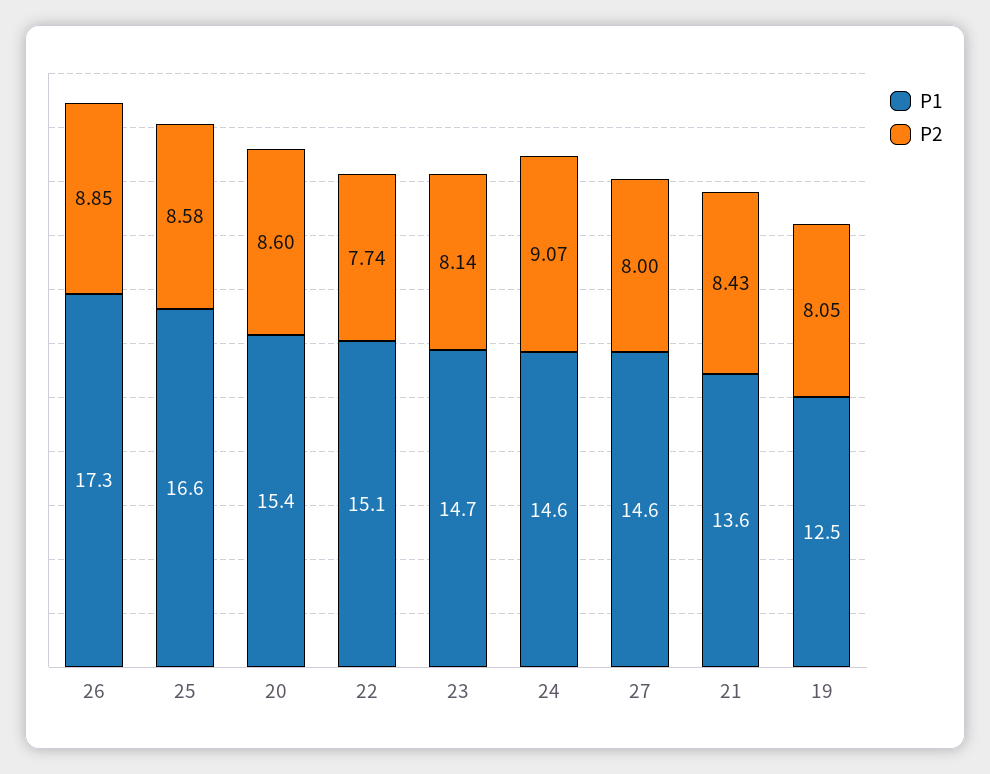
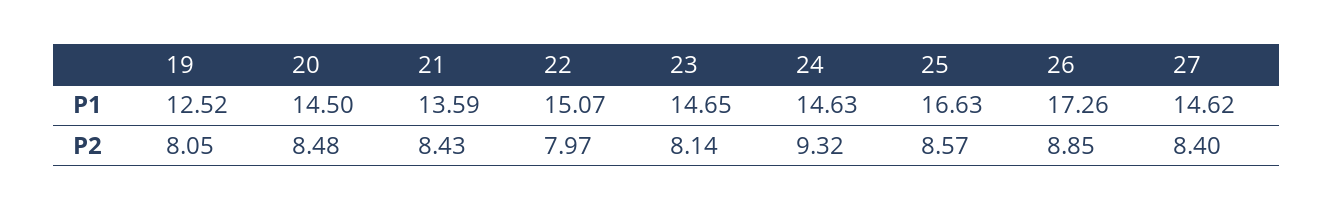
  {
    "P1": {
      "26": 17.26,
      "25": 16.63,
-     "20": 15.4,
+     "20": 14.5,
      "22": 15.07,
      "23": 14.65,
      "24": 14.63,
      "27": 14.62,
      "21": 13.59,
      "19": 12.52
    },
    "P2": {
      "26": 8.85,
-     "25": 8.58,
+     "25": 8.57,
-     "20": 8.6,
+     "20": 8.48,
-     "22": 7.74,
+     "22": 7.97,
      "23": 8.14,
-     "24": 9.07,
+     "24": 9.32,
-     "27": 8,
+     "27": 8.4,
      "21": 8.43,
      "19": 8.05
    }
  }

